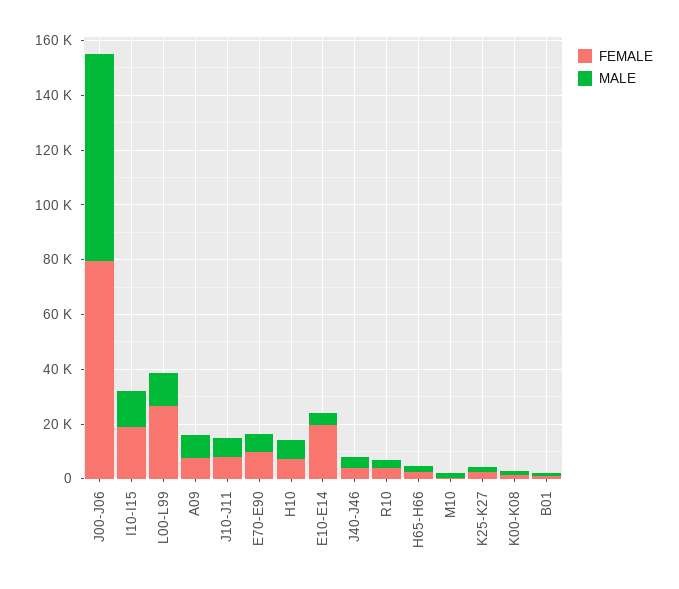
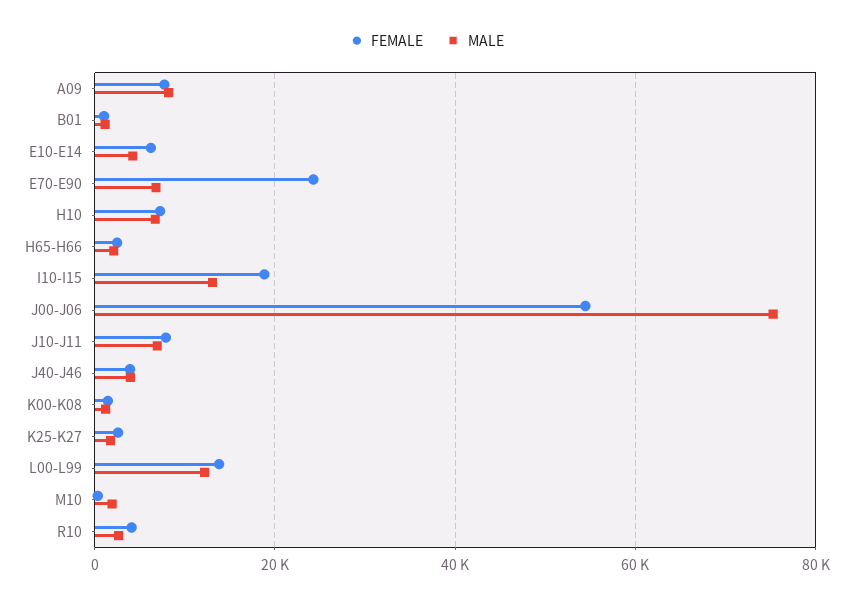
  {
    "FEMALE": {
-     "J00-J06": 80000,
+     "J00-J06": 54000,
      "I10-I15": 18000,
-     "L00-L99": 25000,
+     "L00-L99": 14000,
      "A09": 8000,
      "J10-J11": 8000,
-     "E70-E90": 10000,
+     "E70-E90": 24000,
      "H10": 8000,
-     "E10-E14": 20000,
+     "E10-E14": 6000,
      "J40-J46": 4000,
      "R10": 4000,
      "H65-H66": 2000,
      "M10": 0,
      "K25-K27": 2000,
      "K00-K08": 2000,
      "B01": 2000
    },
    "MALE": {
      "J00-J06": 76000,
      "I10-I15": 14000,
      "L00-L99": 12000,
      "A09": 8000,
      "J10-J11": 6000,
      "E70-E90": 6000,
      "H10": 6000,
      "E10-E14": 4000,
      "J40-J46": 4000,
      "R10": 2000,
      "H65-H66": 2000,
      "M10": 2000,
      "K25-K27": 2000,
      "K00-K08": 2000,
      "B01": 2000
    }
  }

